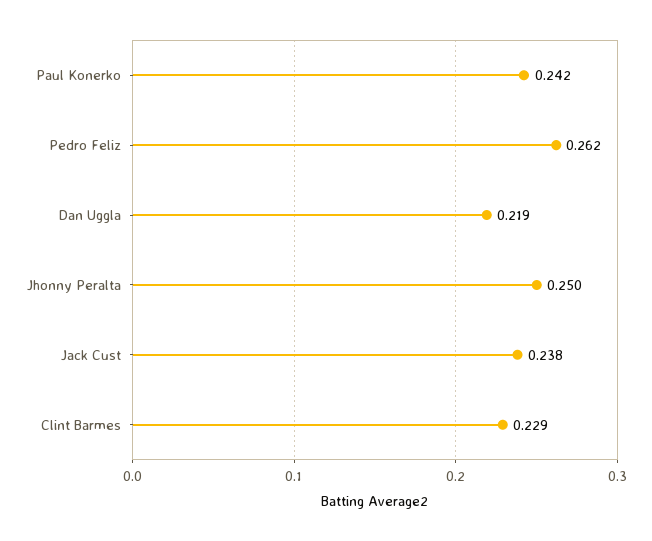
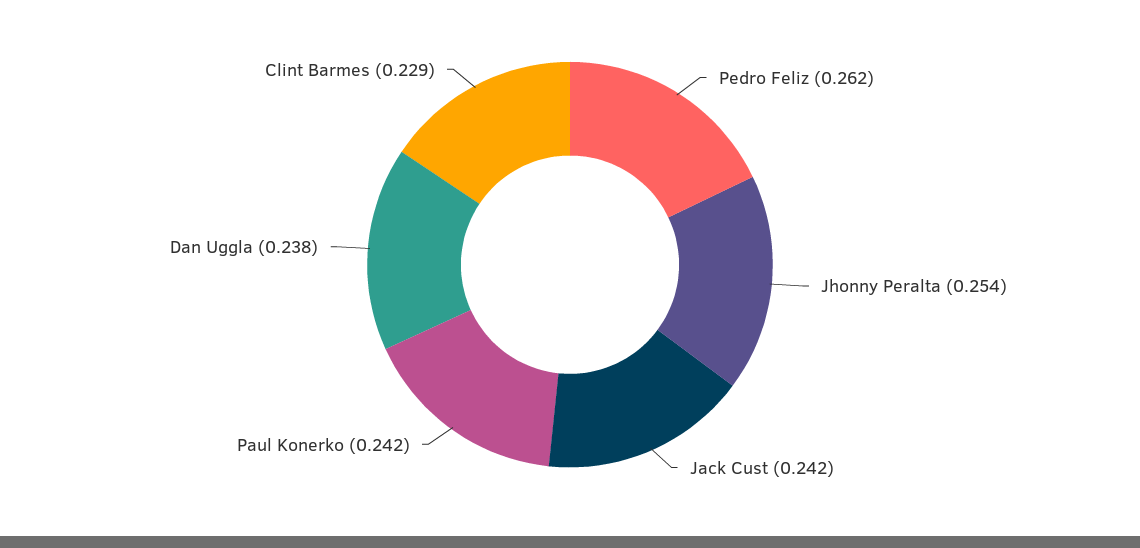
  {
    "Paul Konerko": 0.242,
    "Pedro Feliz": 0.262,
-   "Dan Uggla": 0.219,
+   "Dan Uggla": 0.238,
-   "Jhonny Peralta": 0.25,
+   "Jhonny Peralta": 0.254,
-   "Jack Cust": 0.238,
+   "Jack Cust": 0.242,
    "Clint Barmes": 0.229
  }

